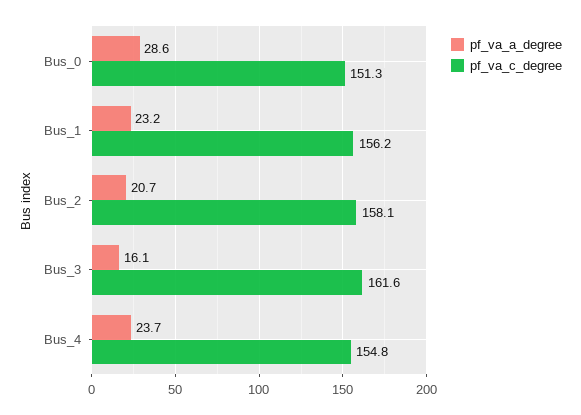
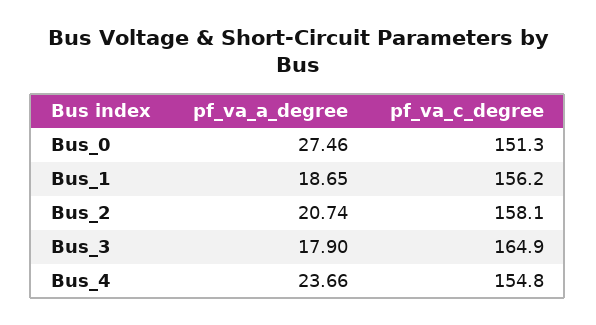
  {
    "pf_va_a_degree": {
-     "Bus_0": 28.6,
+     "Bus_0": 27.46,
-     "Bus_1": 23.2,
+     "Bus_1": 18.65,
      "Bus_2": 20.74,
-     "Bus_3": 16.1,
+     "Bus_3": 17.9,
      "Bus_4": 23.66
    },
    "pf_va_c_degree": {
      "Bus_0": 151.3,
      "Bus_1": 156.2,
      "Bus_2": 158.1,
-     "Bus_3": 161.6,
+     "Bus_3": 164.9,
      "Bus_4": 154.8
    }
  }

